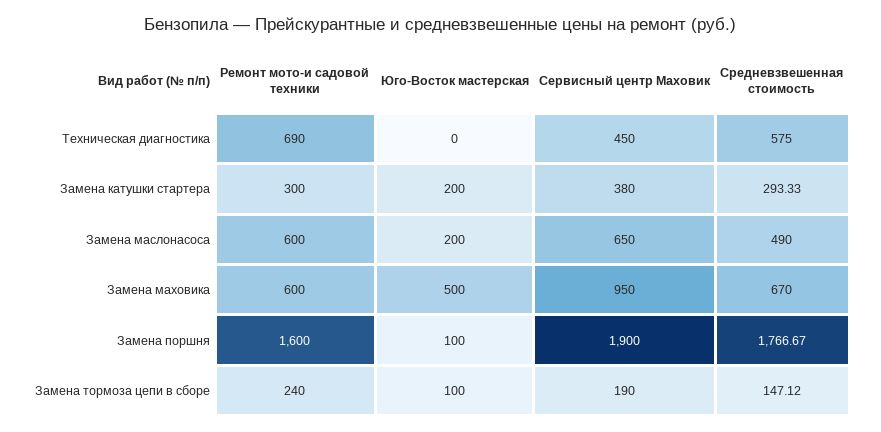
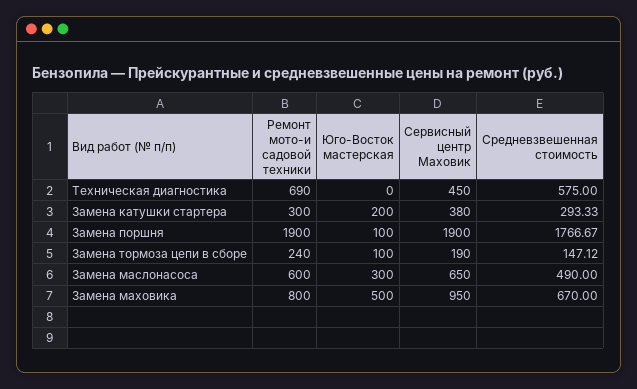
  {
    "Ремонт мото-и садовой техники": {
      "Техническая диагностика": 690,
      "Замена катушки стартера": 300,
      "Замена маслонасоса": 600,
-     "Замена маховика": 600,
+     "Замена маховика": 800,
-     "Замена поршня": 1600,
+     "Замена поршня": 1900,
      "Замена тормоза цепи в сборе": 240
    },
    "Юго-Восток мастерская": {
      "Техническая диагностика": 0,
      "Замена катушки стартера": 200,
-     "Замена маслонасоса": 200,
+     "Замена маслонасоса": 300,
      "Замена маховика": 500,
      "Замена поршня": 100,
      "Замена тормоза цепи в сборе": 100
    },
    "Сервисный центр Маховик": {
      "Техническая диагностика": 450,
      "Замена катушки стартера": 380,
      "Замена маслонасоса": 650,
      "Замена маховика": 950,
      "Замена поршня": 1900,
      "Замена тормоза цепи в сборе": 190
    },
    "Средневзвешенная стоимость": {
      "Техническая диагностика": 575,
      "Замена катушки стартера": 293.33,
      "Замена маслонасоса": 490,
      "Замена маховика": 670,
      "Замена поршня": 1766.67,
      "Замена тормоза цепи в сборе": 147.12
    }
  }

